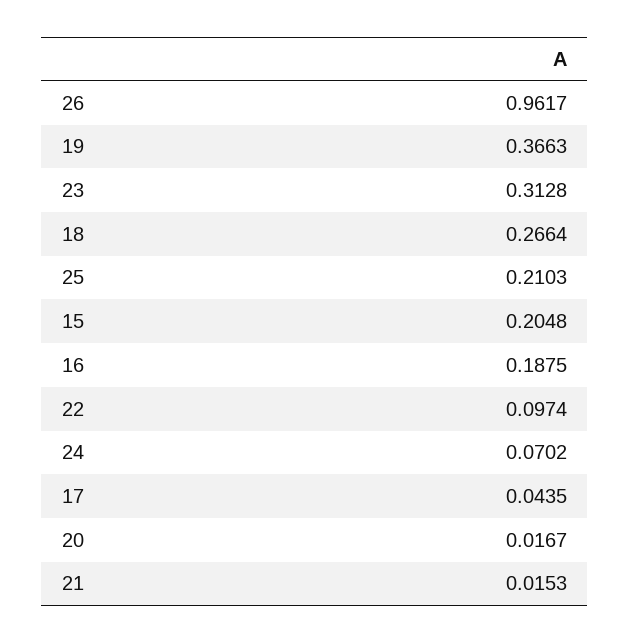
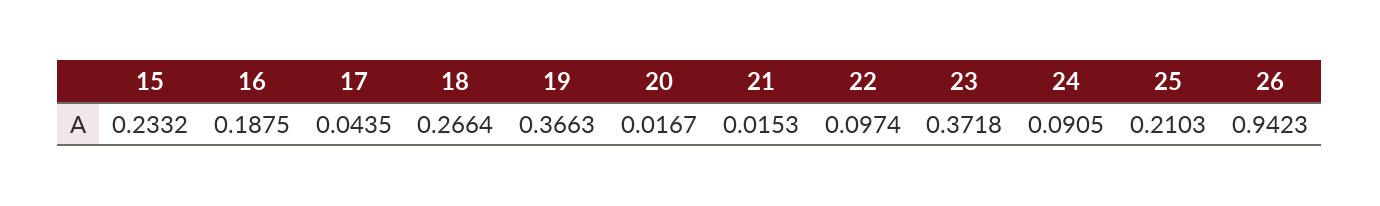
  {
-   "26": 0.9617,
+   "26": 0.9423,
    "19": 0.3663,
-   "23": 0.3128,
+   "23": 0.3718,
    "18": 0.2664,
    "25": 0.2103,
-   "15": 0.2048,
+   "15": 0.2332,
    "16": 0.1875,
    "22": 0.0974,
-   "24": 0.0702,
+   "24": 0.0905,
    "17": 0.0435,
    "20": 0.0167,
    "21": 0.0153
  }

